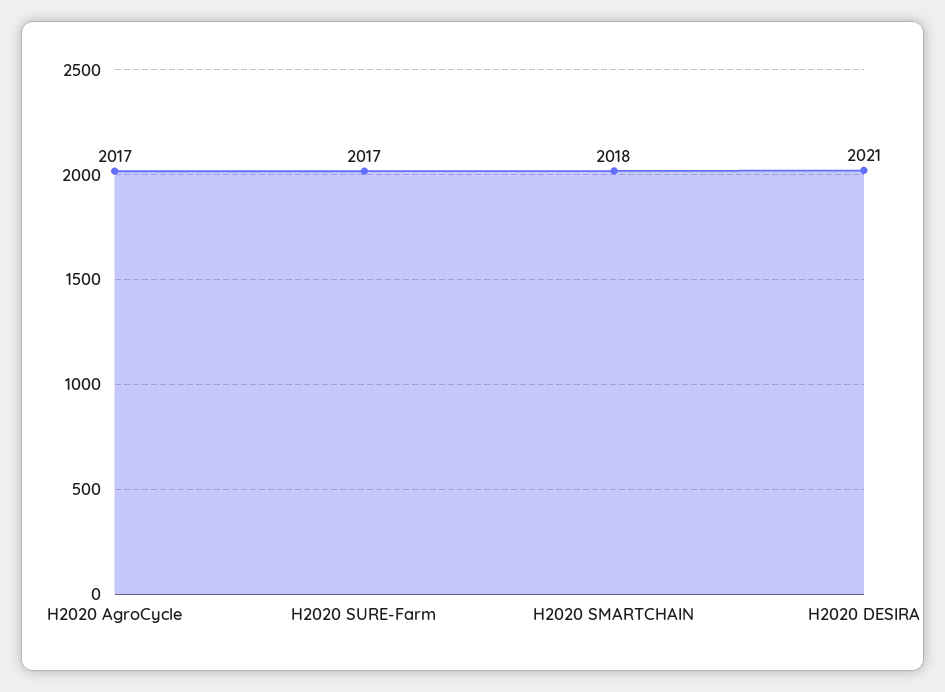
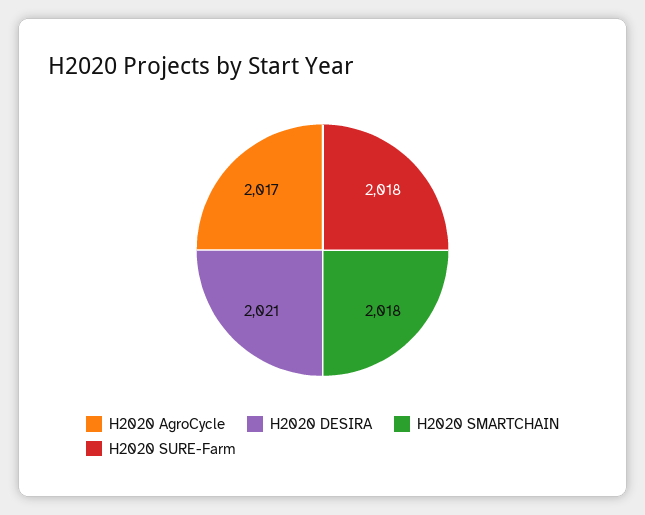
  {
    "H2020 AgroCycle": 2017,
-   "H2020 SURE-Farm": 2017,
+   "H2020 SURE-Farm": 2018,
    "H2020 SMARTCHAIN": 2018,
    "H2020 DESIRA": 2021
  }

